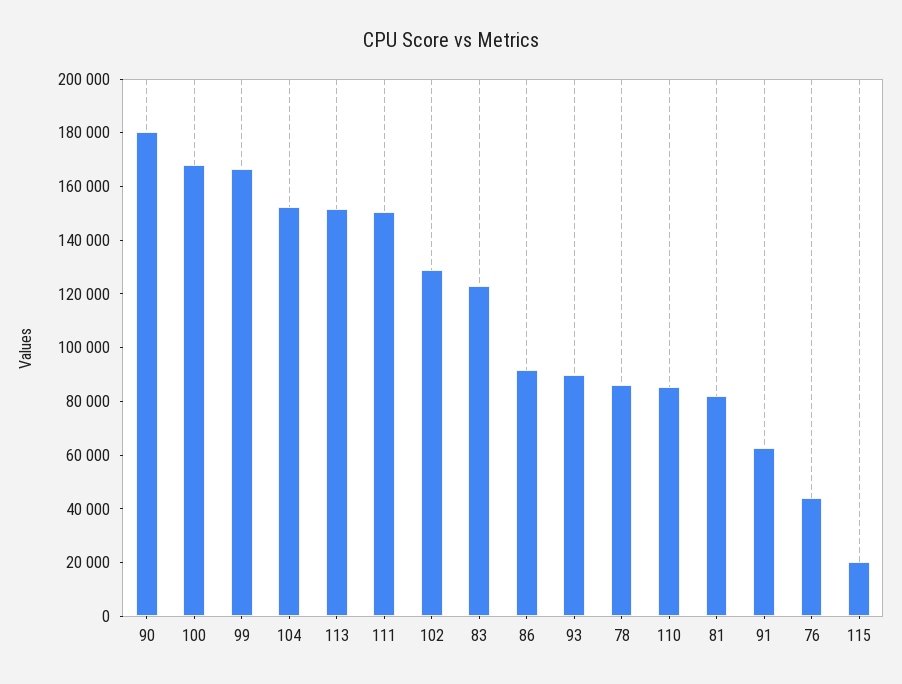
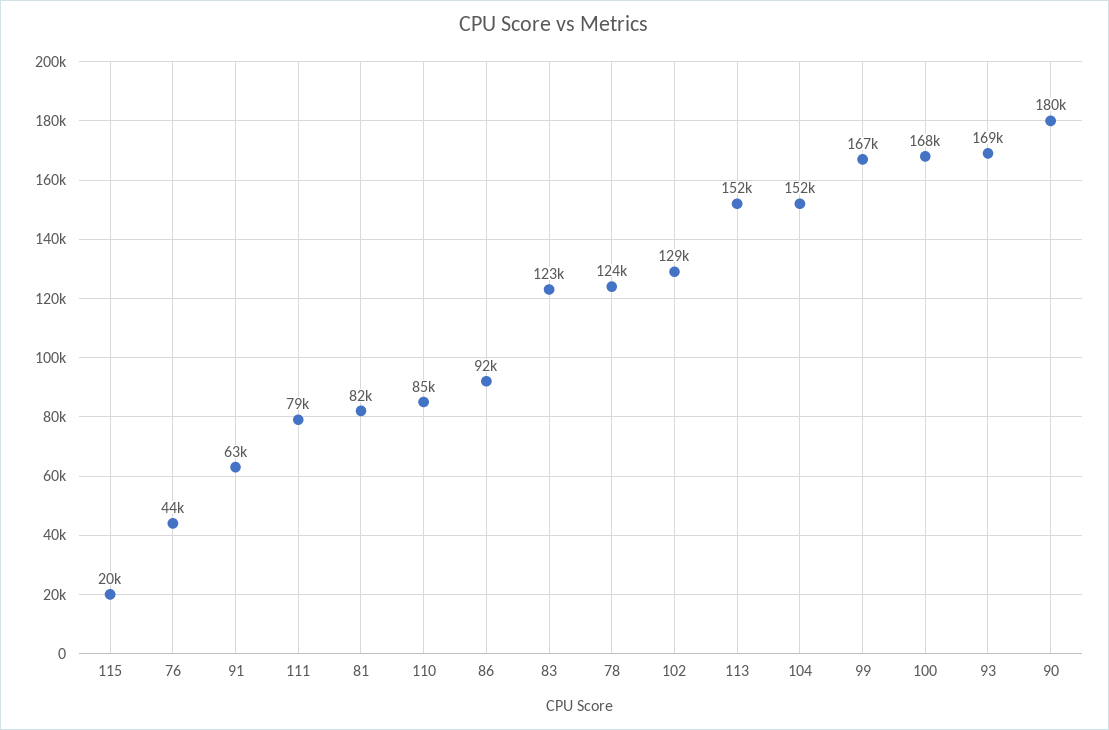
  {
    "90": 180000,
    "100": 168000,
    "99": 167000,
    "104": 152000,
    "113": 152000,
-   "111": 150000,
+   "111": 79000,
    "102": 129000,
    "83": 123000,
    "86": 92000,
-   "93": 90000,
+   "93": 169000,
-   "78": 85000,
+   "78": 124000,
    "110": 85000,
    "81": 82000,
    "91": 63000,
    "76": 44000,
    "115": 20000
  }

